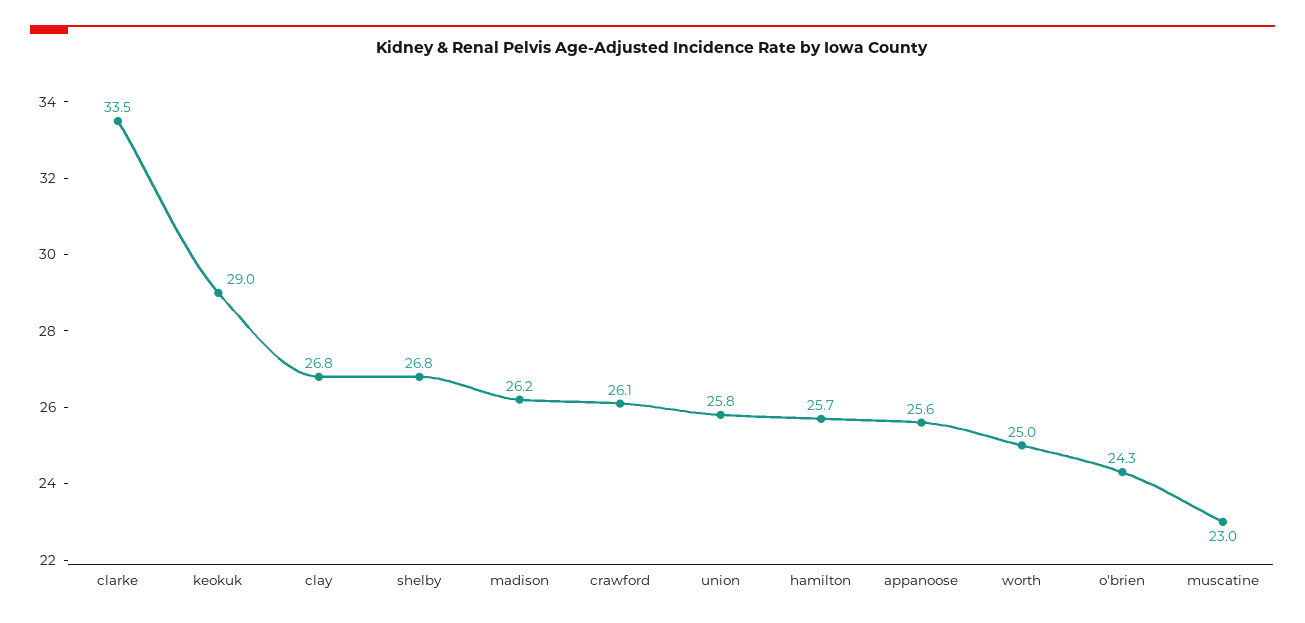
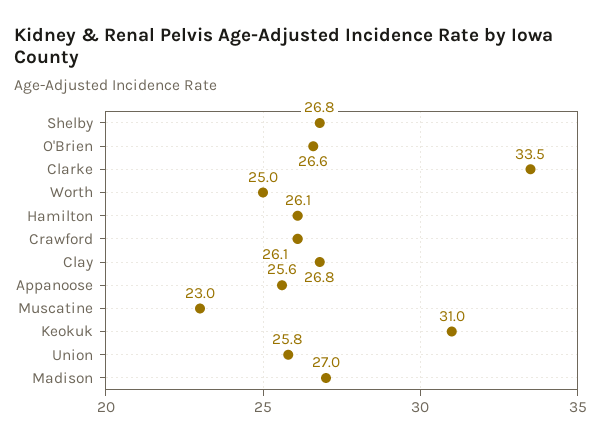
  {
    "clarke": 33.5,
-   "keokuk": 29,
+   "keokuk": 31,
    "clay": 26.8,
    "shelby": 26.8,
-   "madison": 26.2,
+   "madison": 27,
    "crawford": 26.1,
    "union": 25.8,
-   "hamilton": 25.7,
+   "hamilton": 26.1,
    "appanoose": 25.6,
    "worth": 25,
-   "o'brien": 24.3,
+   "o'brien": 26.6,
    "muscatine": 23
  }

